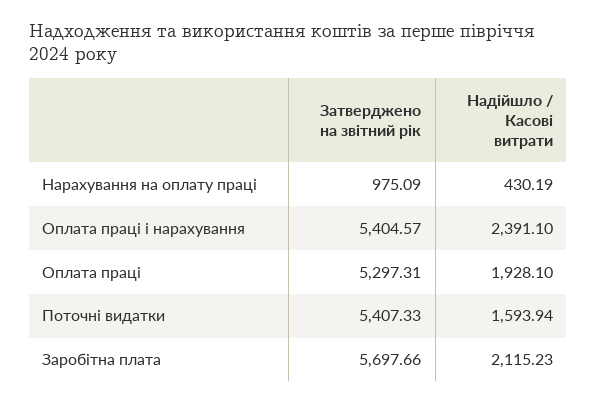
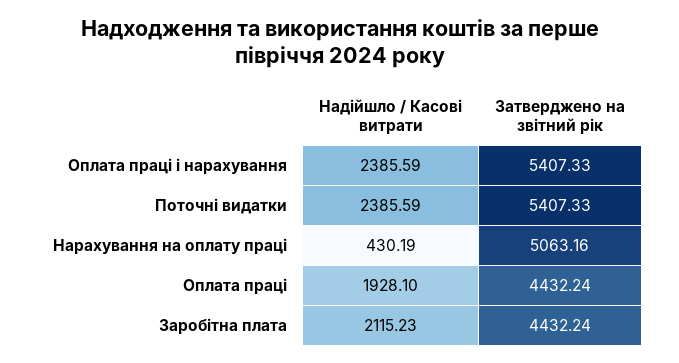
  {
    "Затверджено на звітний рік": {
-     "Нарахування на оплату праці": 975.09,
+     "Нарахування на оплату праці": 5063.16,
-     "Оплата праці і нарахування": 5404.57,
+     "Оплата праці і нарахування": 5407.33,
-     "Оплата праці": 5297.31,
+     "Оплата праці": 4432.24,
      "Поточні видатки": 5407.33,
-     "Заробітна плата": 5697.66
+     "Заробітна плата": 4432.24
    },
    "Надійшло / Касові витрати": {
      "Нарахування на оплату праці": 430.19,
-     "Оплата праці і нарахування": 2391.1,
+     "Оплата праці і нарахування": 2385.59,
      "Оплата праці": 1928.1,
-     "Поточні видатки": 1593.94,
+     "Поточні видатки": 2385.59,
      "Заробітна плата": 2115.23
    }
  }

